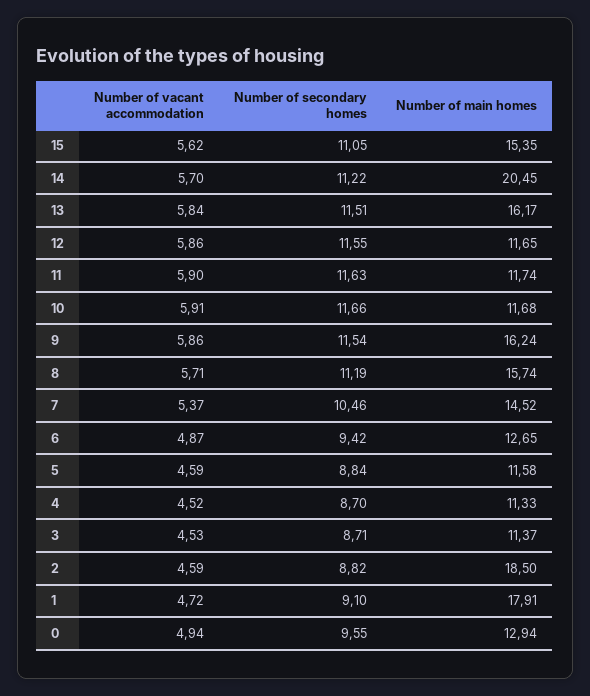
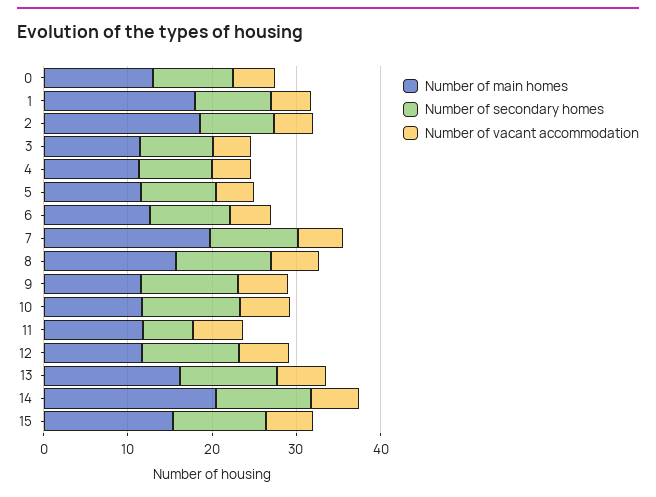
  {
    "Number of vacant accommodation": {
      "15": 5.62,
      "14": 5.7,
      "13": 5.84,
      "12": 5.86,
      "11": 5.9,
      "10": 5.91,
      "9": 5.86,
      "8": 5.71,
      "7": 5.37,
      "6": 4.87,
      "5": 4.59,
      "4": 4.52,
      "3": 4.53,
      "2": 4.59,
      "1": 4.72,
      "0": 4.94
    },
    "Number of secondary homes": {
      "15": 11.05,
      "14": 11.22,
      "13": 11.51,
      "12": 11.55,
-     "11": 11.63,
+     "11": 6,
      "10": 11.66,
      "9": 11.54,
      "8": 11.19,
      "7": 10.46,
      "6": 9.42,
      "5": 8.84,
      "4": 8.7,
      "3": 8.71,
      "2": 8.82,
      "1": 9.1,
      "0": 9.55
    },
    "Number of main homes": {
      "15": 15.35,
      "14": 20.45,
      "13": 16.17,
      "12": 11.65,
      "11": 11.74,
      "10": 11.68,
-     "9": 16.24,
+     "9": 12,
      "8": 15.74,
-     "7": 14.52,
+     "7": 20,
      "6": 12.65,
      "5": 11.58,
      "4": 11.33,
      "3": 11.37,
      "2": 18.5,
      "1": 17.91,
      "0": 12.94
    }
  }

